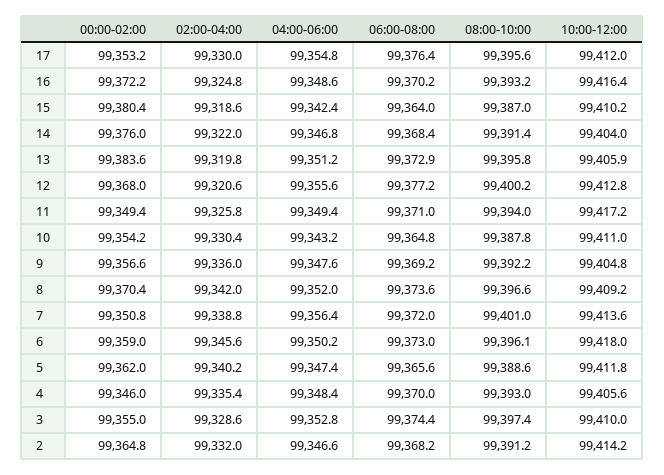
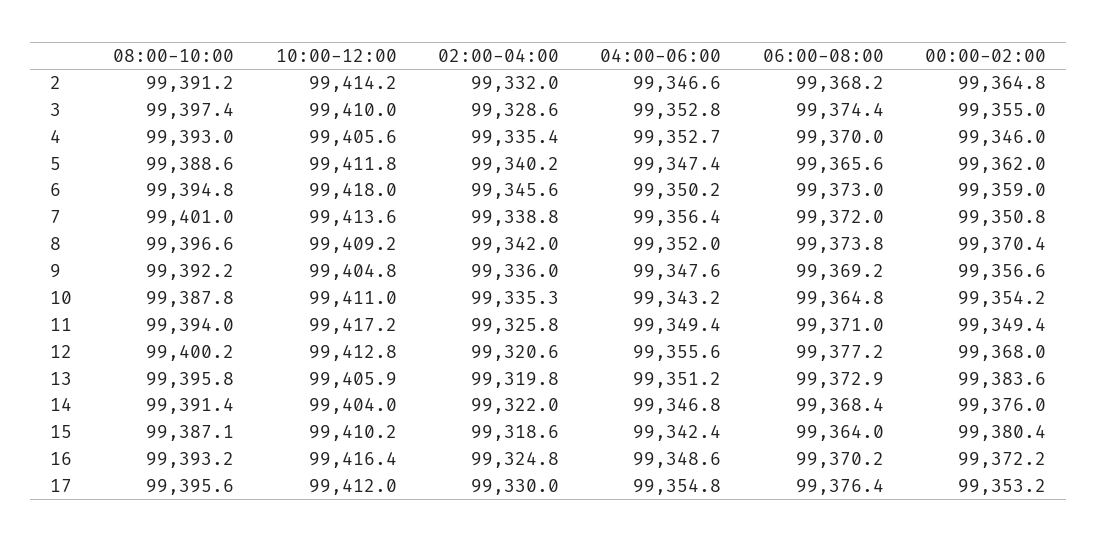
  {
    "00:00-02:00": {
      "17": 99353.2,
      "16": 99372.2,
      "15": 99380.4,
      "14": 99376,
      "13": 99383.6,
      "12": 99368,
      "11": 99349.4,
      "10": 99354.2,
      "9": 99356.6,
      "8": 99370.4,
      "7": 99350.8,
      "6": 99359,
      "5": 99362,
      "4": 99346,
      "3": 99355,
      "2": 99364.8
    },
    "02:00-04:00": {
      "17": 99330,
      "16": 99324.8,
      "15": 99318.6,
      "14": 99322,
      "13": 99319.8,
      "12": 99320.6,
      "11": 99325.8,
-     "10": 99330.4,
+     "10": 99335.3,
      "9": 99336,
      "8": 99342,
      "7": 99338.8,
      "6": 99345.6,
      "5": 99340.2,
      "4": 99335.4,
      "3": 99328.6,
      "2": 99332
    },
    "04:00-06:00": {
      "17": 99354.8,
      "16": 99348.6,
      "15": 99342.4,
      "14": 99346.8,
      "13": 99351.2,
      "12": 99355.6,
      "11": 99349.4,
      "10": 99343.2,
      "9": 99347.6,
      "8": 99352,
      "7": 99356.4,
      "6": 99350.2,
      "5": 99347.4,
-     "4": 99348.4,
+     "4": 99352.7,
      "3": 99352.8,
      "2": 99346.6
    },
    "06:00-08:00": {
      "17": 99376.4,
      "16": 99370.2,
      "15": 99364,
      "14": 99368.4,
      "13": 99372.9,
      "12": 99377.2,
      "11": 99371,
      "10": 99364.8,
      "9": 99369.2,
-     "8": 99373.6,
+     "8": 99373.8,
      "7": 99372,
      "6": 99373,
      "5": 99365.6,
      "4": 99370,
      "3": 99374.4,
      "2": 99368.2
    },
    "08:00-10:00": {
      "17": 99395.6,
      "16": 99393.2,
-     "15": 99387,
+     "15": 99387.1,
      "14": 99391.4,
      "13": 99395.8,
      "12": 99400.2,
      "11": 99394,
      "10": 99387.8,
      "9": 99392.2,
      "8": 99396.6,
      "7": 99401,
-     "6": 99396.1,
+     "6": 99394.8,
      "5": 99388.6,
      "4": 99393,
      "3": 99397.4,
      "2": 99391.2
    },
    "10:00-12:00": {
      "17": 99412,
      "16": 99416.4,
      "15": 99410.2,
      "14": 99404,
      "13": 99405.9,
      "12": 99412.8,
      "11": 99417.2,
      "10": 99411,
      "9": 99404.8,
      "8": 99409.2,
      "7": 99413.6,
      "6": 99418,
      "5": 99411.8,
      "4": 99405.6,
      "3": 99410,
      "2": 99414.2
    }
  }

